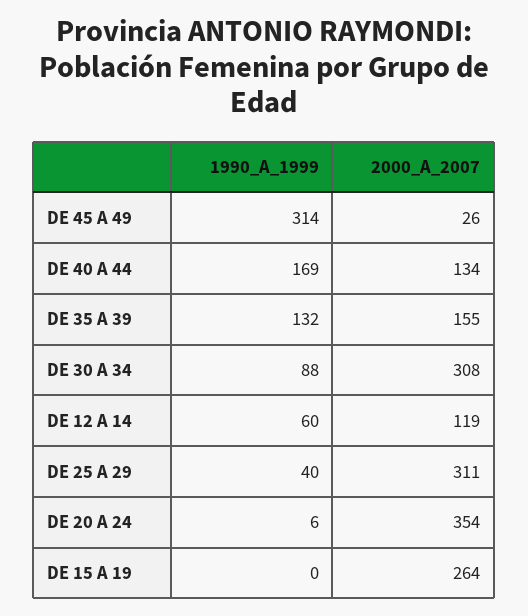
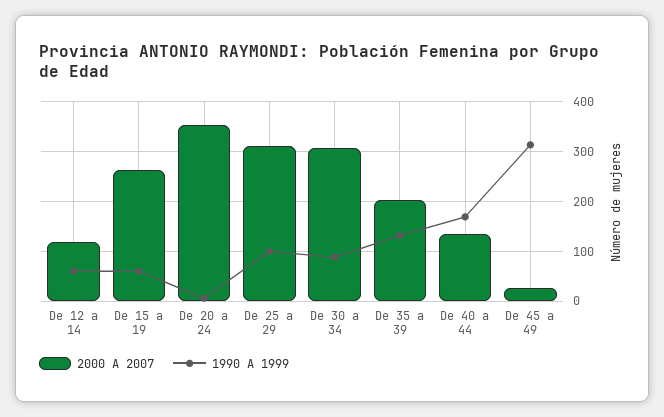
  {
    "1990_A_1999": {
      "DE 45 A 49": 314,
      "DE 40 A 44": 169,
      "DE 35 A 39": 132,
      "DE 30 A 34": 88,
      "DE 12 A 14": 60,
-     "DE 25 A 29": 40,
+     "DE 25 A 29": 100,
      "DE 20 A 24": 6,
-     "DE 15 A 19": 0
+     "DE 15 A 19": 60
    },
    "2000_A_2007": {
      "DE 45 A 49": 26,
      "DE 40 A 44": 134,
-     "DE 35 A 39": 155,
+     "DE 35 A 39": 200,
      "DE 30 A 34": 308,
      "DE 12 A 14": 119,
      "DE 25 A 29": 311,
      "DE 20 A 24": 354,
      "DE 15 A 19": 264
    }
  }

